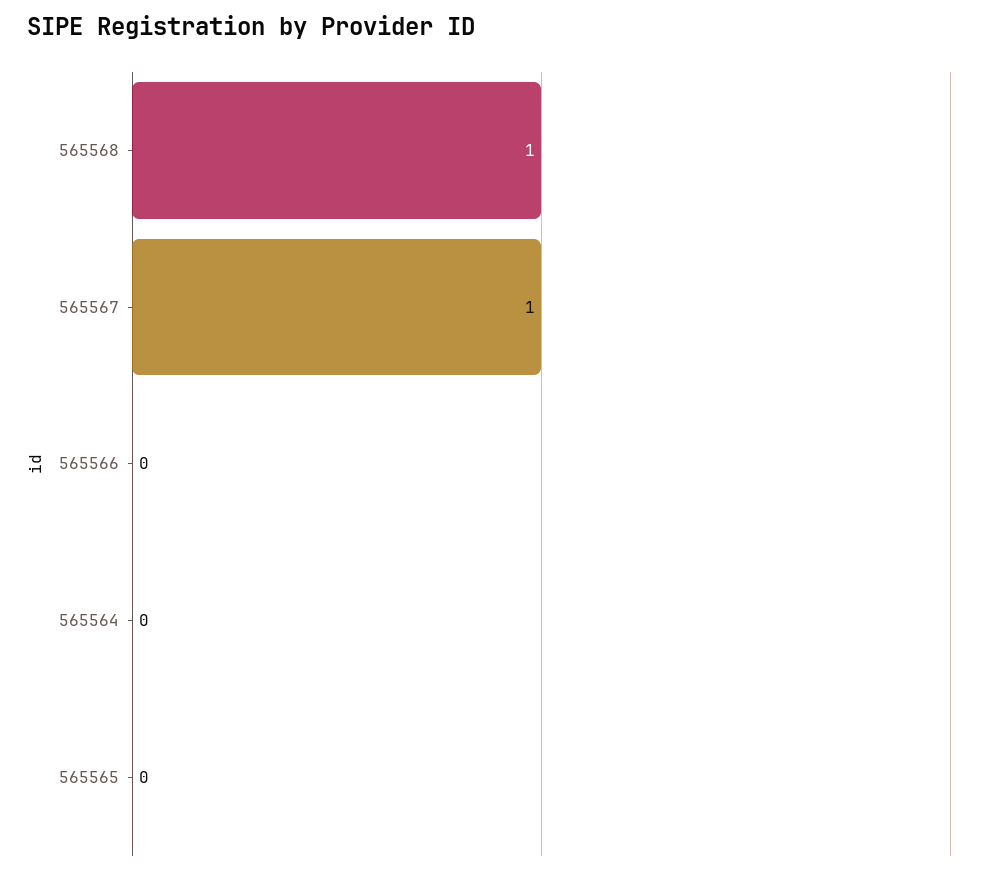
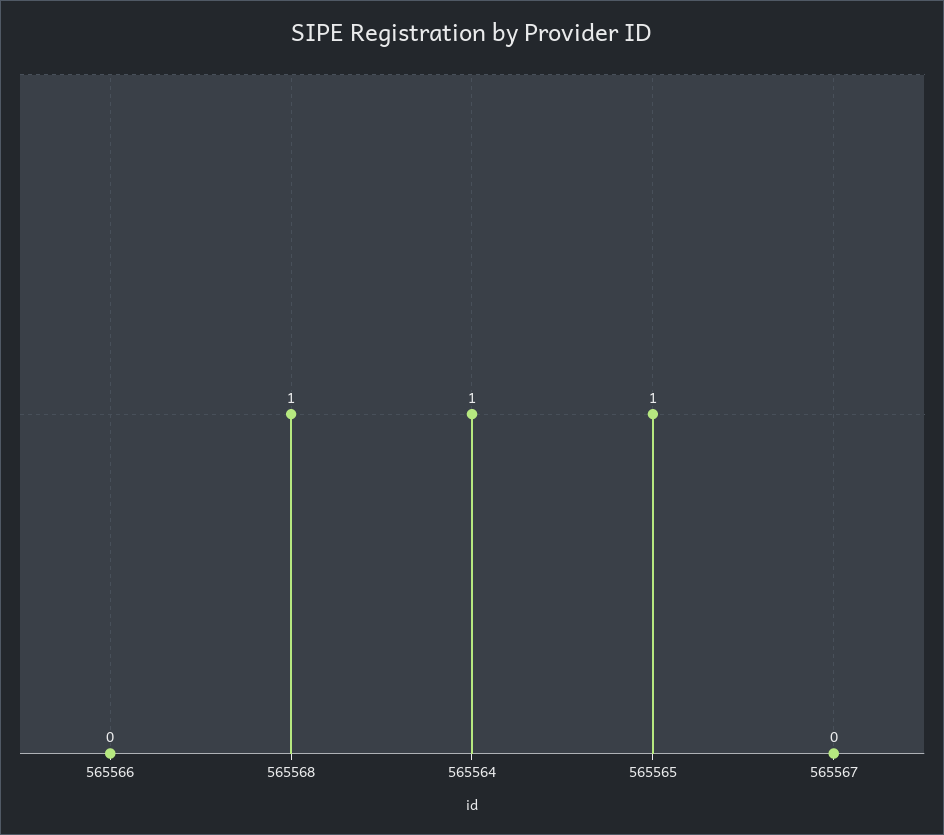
  {
    "565568": 1,
-   "565567": 1,
+   "565567": 0,
    "565566": 0,
-   "565564": 0,
+   "565564": 1,
-   "565565": 0
+   "565565": 1
  }

